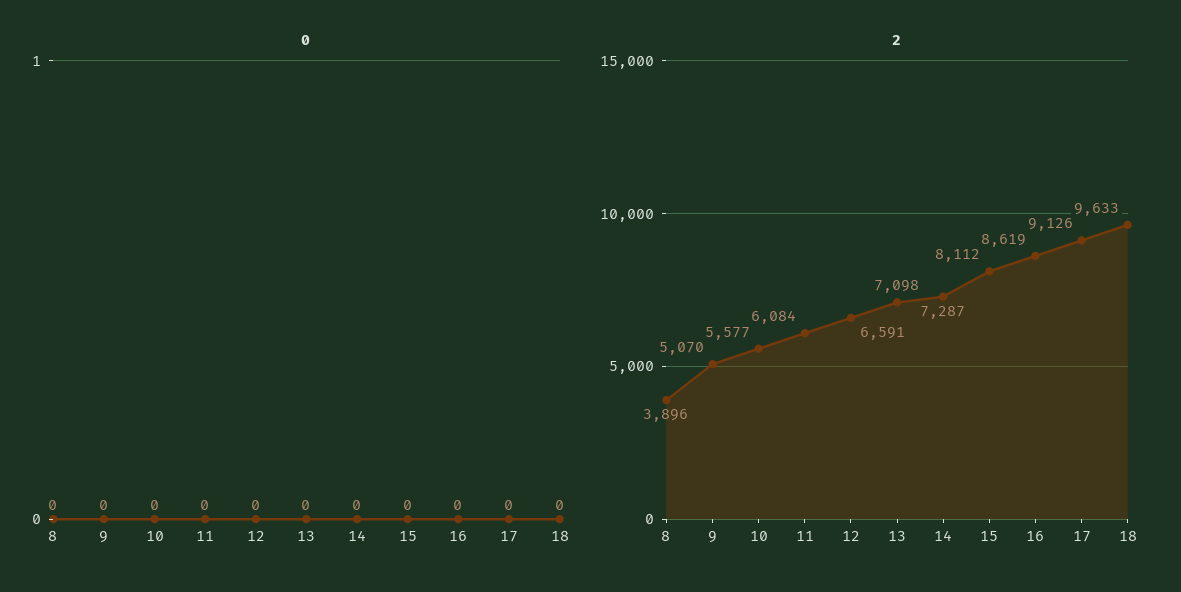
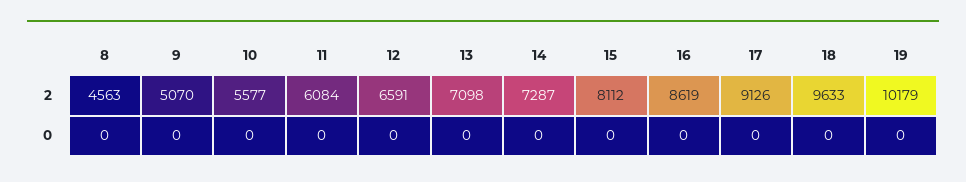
  {
    "0": {
      "8": 0,
      "9": 0,
      "10": 0,
      "11": 0,
      "12": 0,
      "13": 0,
      "14": 0,
      "15": 0,
      "16": 0,
      "17": 0,
-     "18": 0
+     "18": 0,
+     "19": 0
    },
    "2": {
-     "8": 3896,
+     "8": 4563,
      "9": 5070,
      "10": 5577,
      "11": 6084,
      "12": 6591,
      "13": 7098,
      "14": 7287,
      "15": 8112,
      "16": 8619,
      "17": 9126,
-     "18": 9633
+     "18": 9633,
+     "19": 10179
    }
  }

